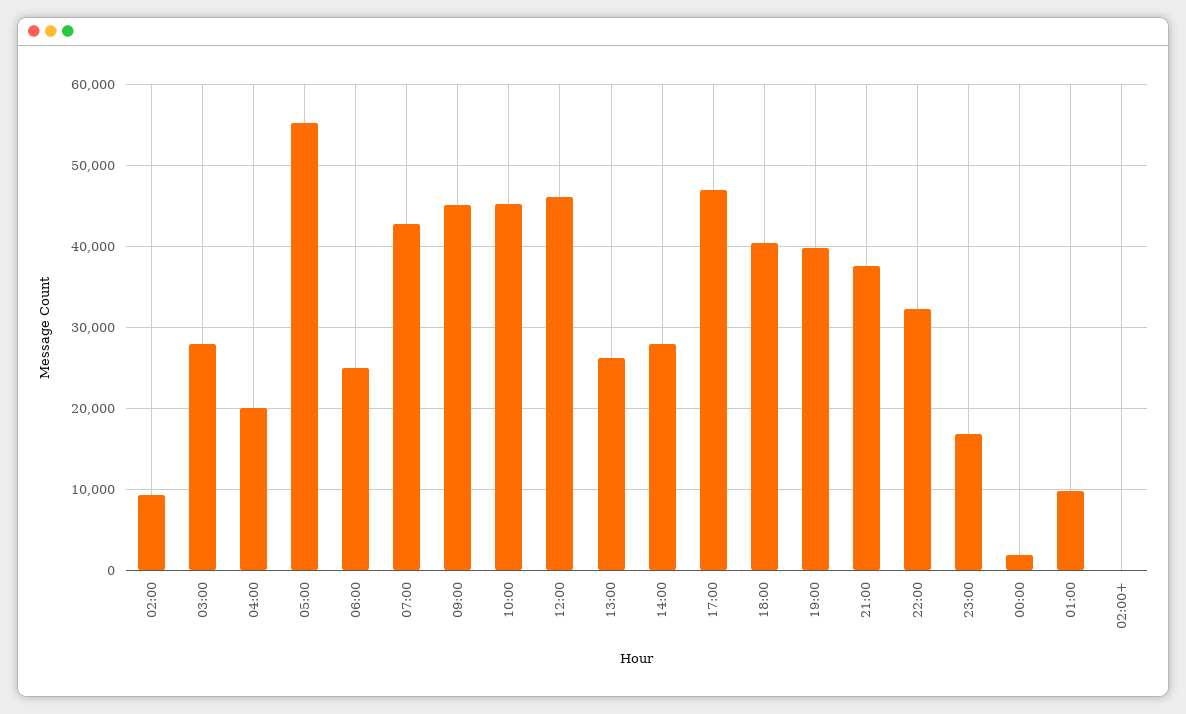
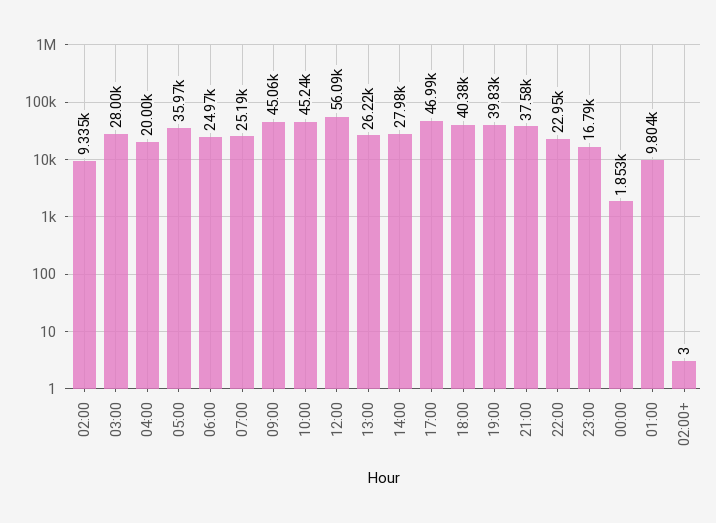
  {
    "02:00": 9335,
    "03:00": 28000,
    "04:00": 20000,
-   "05:00": 55000,
+   "05:00": 35970,
    "06:00": 24970,
-   "07:00": 43000,
+   "07:00": 25190,
    "09:00": 45060,
    "10:00": 45240,
-   "12:00": 46000,
+   "12:00": 56090,
    "13:00": 26220,
    "14:00": 27980,
    "17:00": 46990,
    "18:00": 40380,
    "19:00": 39830,
    "21:00": 37580,
-   "22:00": 32000,
+   "22:00": 22950,
    "23:00": 16790,
    "00:00": 1853,
    "01:00": 9804,
    "02:00+": 3
  }

